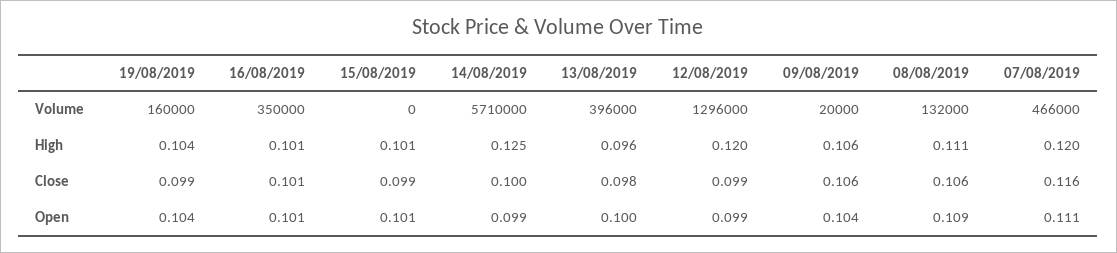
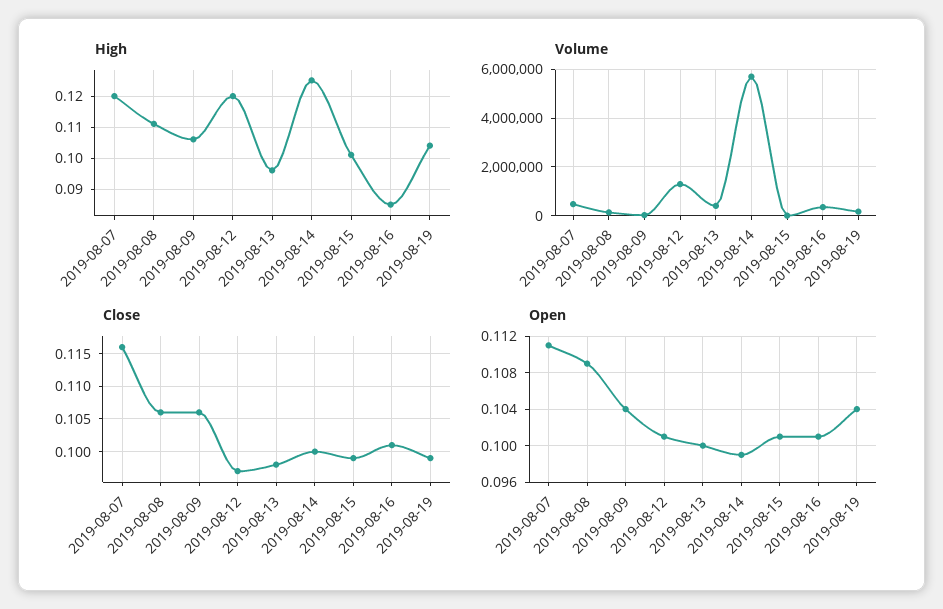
  {
    "Volume": {
      "19/08/2019": 160000,
      "16/08/2019": 350000,
      "15/08/2019": 0,
      "14/08/2019": 5710000,
      "13/08/2019": 396000,
      "12/08/2019": 1296000,
      "09/08/2019": 20000,
      "08/08/2019": 132000,
      "07/08/2019": 466000
    },
    "High": {
      "19/08/2019": 0.104,
-     "16/08/2019": 0.101,
+     "16/08/2019": 0.085,
      "15/08/2019": 0.101,
      "14/08/2019": 0.125,
      "13/08/2019": 0.096,
      "12/08/2019": 0.12,
      "09/08/2019": 0.106,
      "08/08/2019": 0.111,
      "07/08/2019": 0.12
    },
    "Close": {
      "19/08/2019": 0.099,
      "16/08/2019": 0.101,
      "15/08/2019": 0.099,
      "14/08/2019": 0.1,
      "13/08/2019": 0.098,
-     "12/08/2019": 0.099,
+     "12/08/2019": 0.097,
      "09/08/2019": 0.106,
      "08/08/2019": 0.106,
      "07/08/2019": 0.116
    },
    "Open": {
      "19/08/2019": 0.104,
      "16/08/2019": 0.101,
      "15/08/2019": 0.101,
      "14/08/2019": 0.099,
      "13/08/2019": 0.1,
-     "12/08/2019": 0.099,
+     "12/08/2019": 0.101,
      "09/08/2019": 0.104,
      "08/08/2019": 0.109,
      "07/08/2019": 0.111
    }
  }

